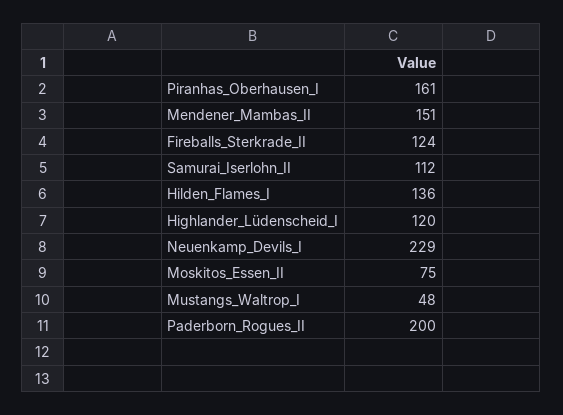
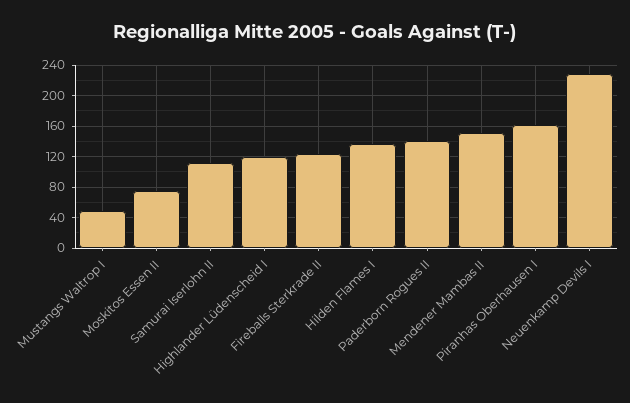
  {
    "Piranhas_Oberhausen_I": 161,
    "Mendener_Mambas_II": 151,
    "Fireballs_Sterkrade_II": 124,
    "Samurai_Iserlohn_II": 112,
    "Hilden_Flames_I": 136,
    "Highlander_Lüdenscheid_I": 120,
    "Neuenkamp_Devils_I": 229,
    "Moskitos_Essen_II": 75,
    "Mustangs_Waltrop_I": 48,
-   "Paderborn_Rogues_II": 200
+   "Paderborn_Rogues_II": 140
  }

